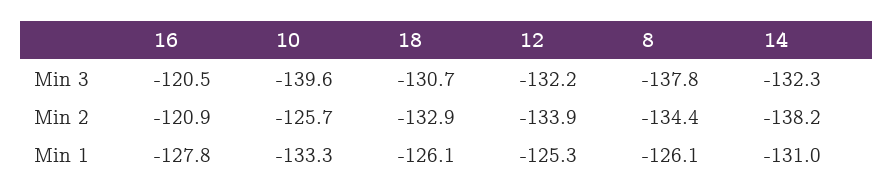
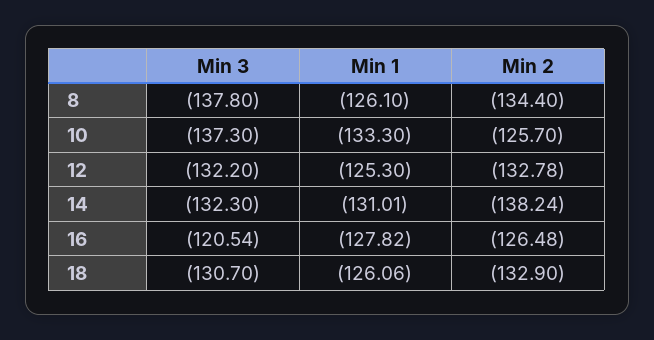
  {
    "16": {
      "Min 3": -120.54,
-     "Min 2": -120.9,
+     "Min 2": -126.48,
      "Min 1": -127.82
    },
    "10": {
-     "Min 3": -139.6,
+     "Min 3": -137.3,
      "Min 2": -125.7,
      "Min 1": -133.3
    },
    "18": {
      "Min 3": -130.7,
      "Min 2": -132.9,
      "Min 1": -126.06
    },
    "12": {
      "Min 3": -132.2,
-     "Min 2": -133.9,
+     "Min 2": -132.78,
      "Min 1": -125.3
    },
    "8": {
      "Min 3": -137.8,
      "Min 2": -134.4,
      "Min 1": -126.1
    },
    "14": {
      "Min 3": -132.3,
      "Min 2": -138.24,
      "Min 1": -131.01
    }
  }

